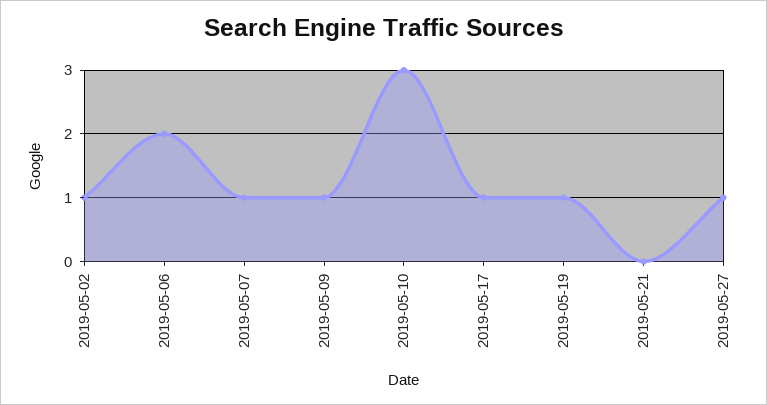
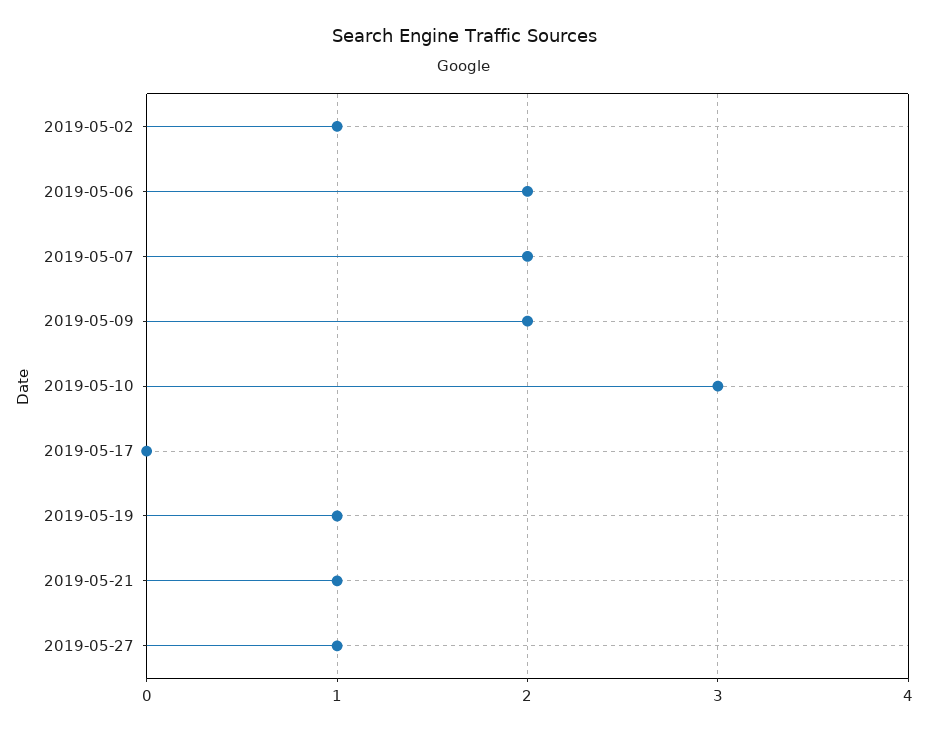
  {
    "2019-05-02": 1,
    "2019-05-06": 2,
-   "2019-05-07": 1,
+   "2019-05-07": 2,
-   "2019-05-09": 1,
+   "2019-05-09": 2,
    "2019-05-10": 3,
-   "2019-05-17": 1,
+   "2019-05-17": 0,
    "2019-05-19": 1,
-   "2019-05-21": 0,
+   "2019-05-21": 1,
    "2019-05-27": 1
  }

